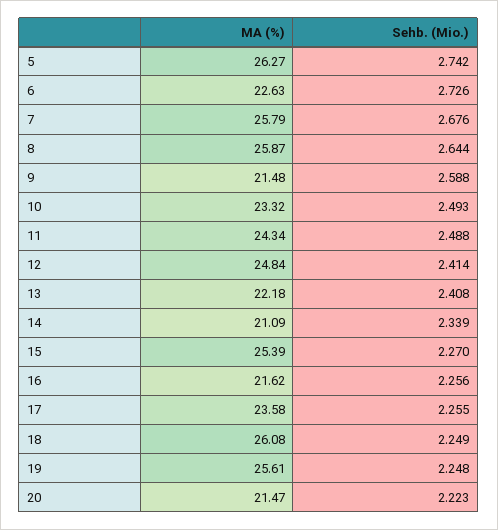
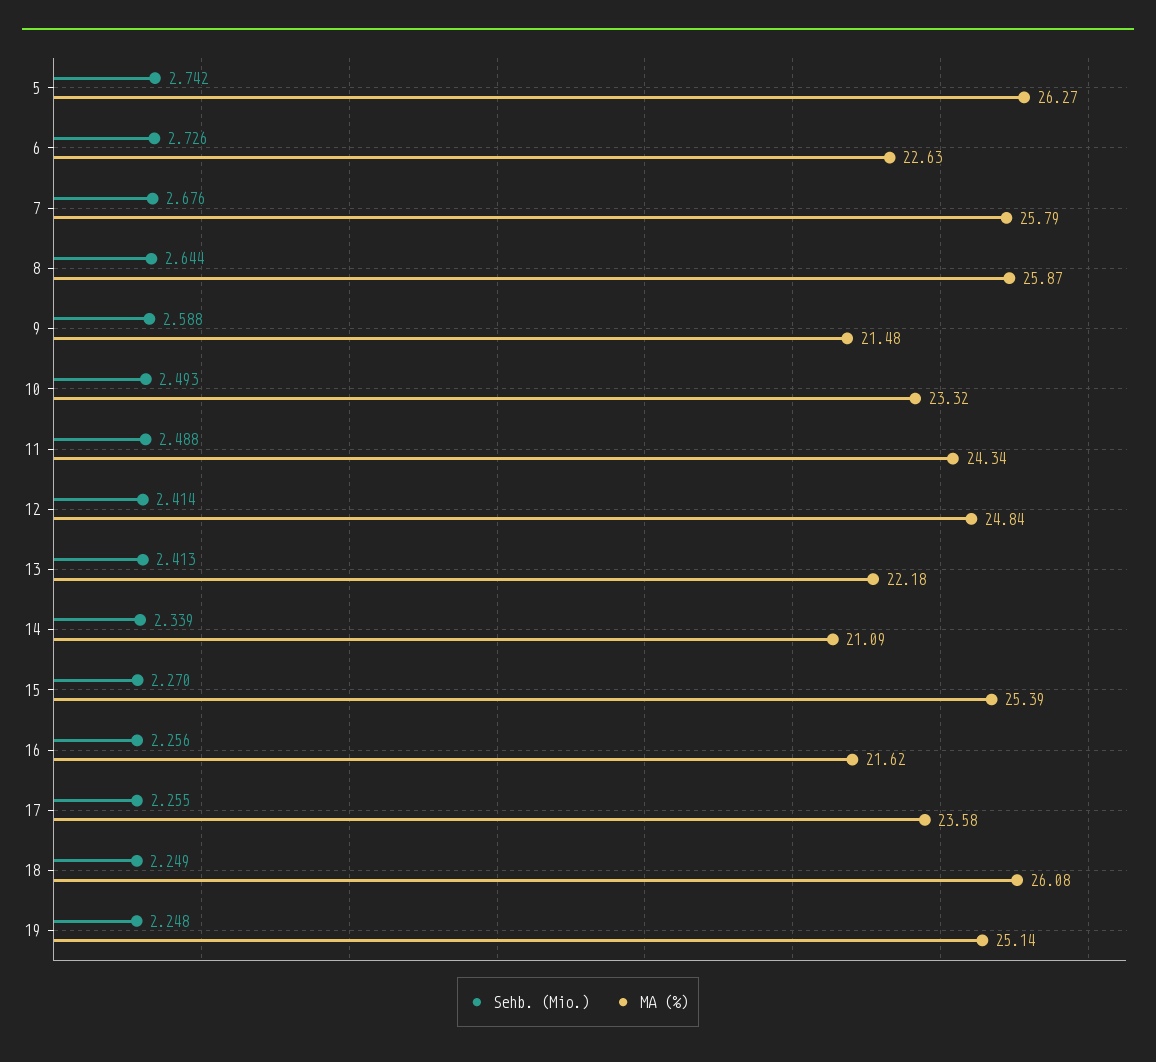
  {
    "MA (%)": {
      "5": 26.27,
      "6": 22.63,
      "7": 25.79,
      "8": 25.87,
      "9": 21.48,
      "10": 23.32,
      "11": 24.34,
      "12": 24.84,
      "13": 22.18,
      "14": 21.09,
      "15": 25.39,
      "16": 21.62,
      "17": 23.58,
      "18": 26.08,
-     "19": 25.61,
+     "19": 25.14
-     "20": 21.47
    },
    "Sehb. (Mio.)": {
      "5": 2.742,
      "6": 2.726,
      "7": 2.676,
      "8": 2.644,
      "9": 2.588,
      "10": 2.493,
      "11": 2.488,
      "12": 2.414,
-     "13": 2.408,
+     "13": 2.413,
      "14": 2.339,
      "15": 2.27,
      "16": 2.256,
      "17": 2.255,
      "18": 2.249,
-     "19": 2.248,
+     "19": 2.248
-     "20": 2.223
    }
  }

